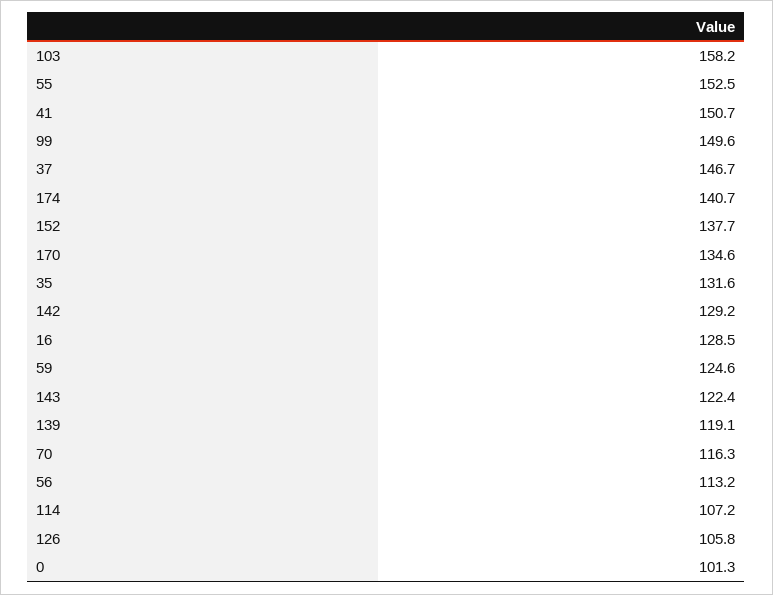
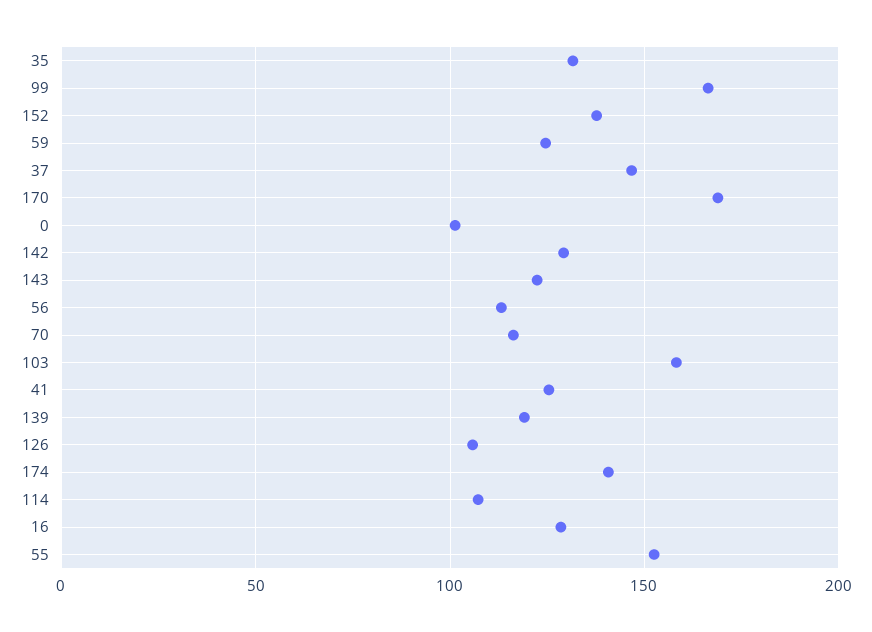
  {
    "103": 158.2,
    "55": 152.5,
-   "41": 150.7,
+   "41": 125,
-   "99": 149.6,
+   "99": 165,
    "37": 146.7,
    "174": 140.7,
    "152": 137.7,
-   "170": 134.6,
+   "170": 170,
    "35": 131.6,
    "142": 129.2,
    "16": 128.5,
    "59": 124.6,
    "143": 122.4,
    "139": 119.1,
    "70": 116.3,
    "56": 113.2,
    "114": 107.2,
    "126": 105.8,
    "0": 101.3
  }

